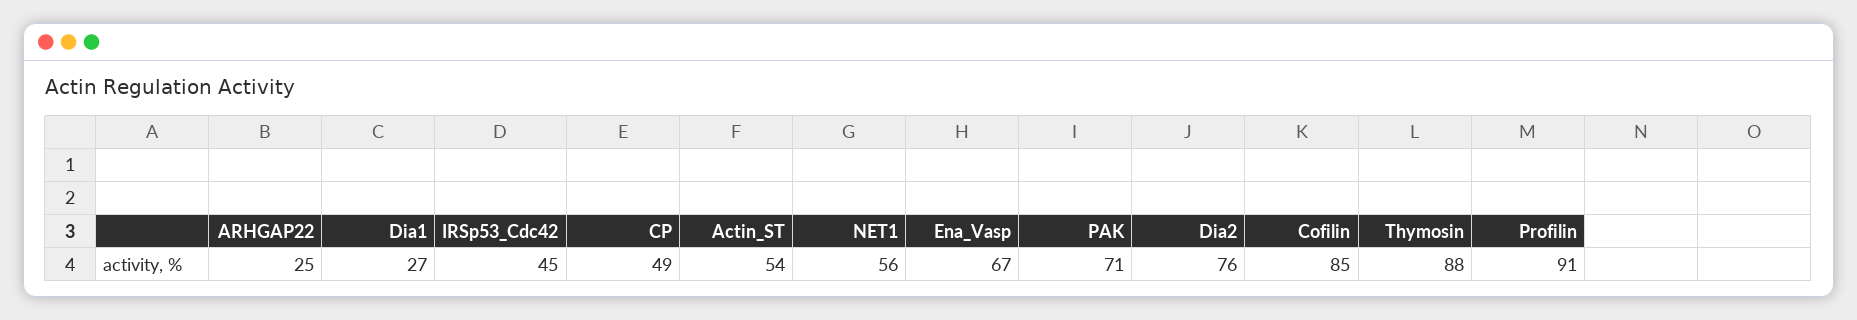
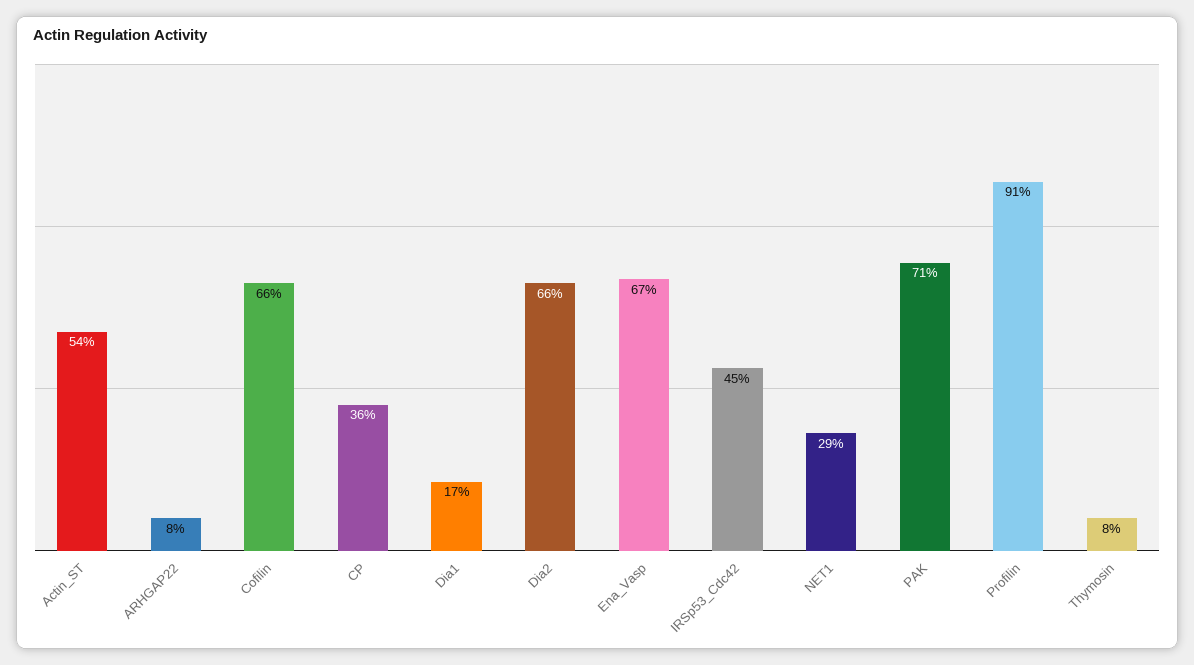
  {
-   "ARHGAP22": 25,
+   "ARHGAP22": 8,
-   "Dia1": 27,
+   "Dia1": 17,
    "IRSp53_Cdc42": 45,
-   "CP": 49,
+   "CP": 36,
    "Actin_ST": 54,
-   "NET1": 56,
+   "NET1": 29,
    "Ena_Vasp": 67,
    "PAK": 71,
-   "Dia2": 76,
+   "Dia2": 66,
-   "Cofilin": 85,
+   "Cofilin": 66,
-   "Thymosin": 88,
+   "Thymosin": 8,
    "Profilin": 91
  }

